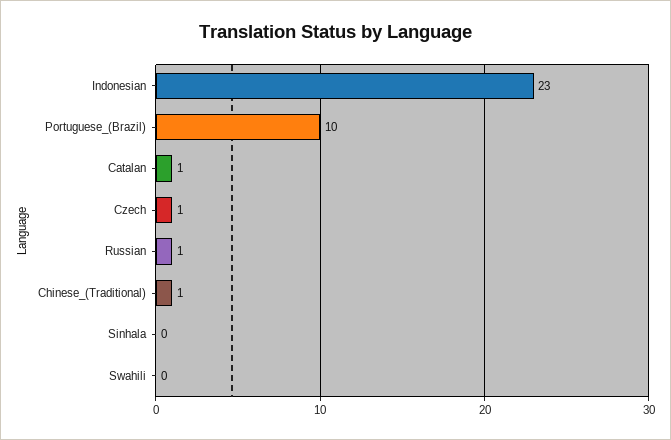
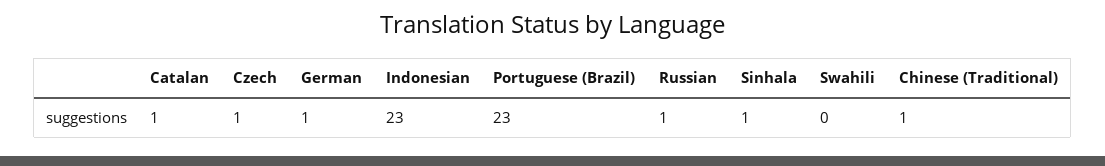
  {
    "Indonesian": 23,
-   "Portuguese_(Brazil)": 10,
+   "Portuguese_(Brazil)": 23,
    "Catalan": 1,
    "Czech": 1,
    "Russian": 1,
    "Chinese_(Traditional)": 1,
-   "Sinhala": 0,
+   "Sinhala": 1,
-   "Swahili": 0
+   "Swahili": 0,
+   "German": 1
  }

